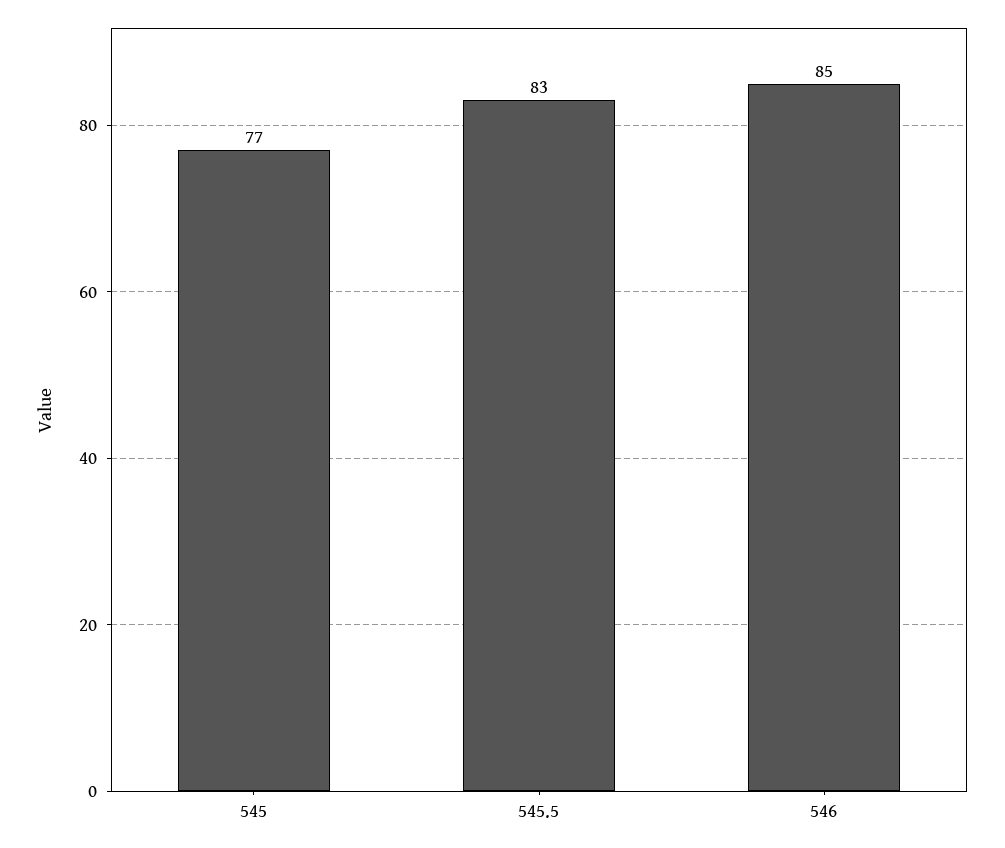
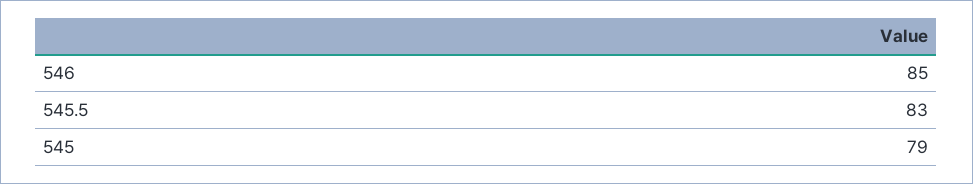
  {
-   "545": 77,
+   "545": 79,
    "545.5": 83,
    "546": 85
  }

